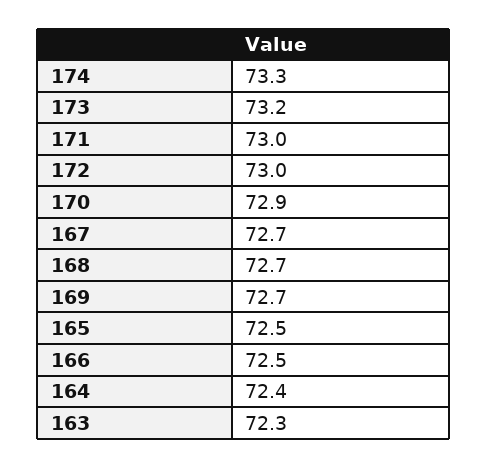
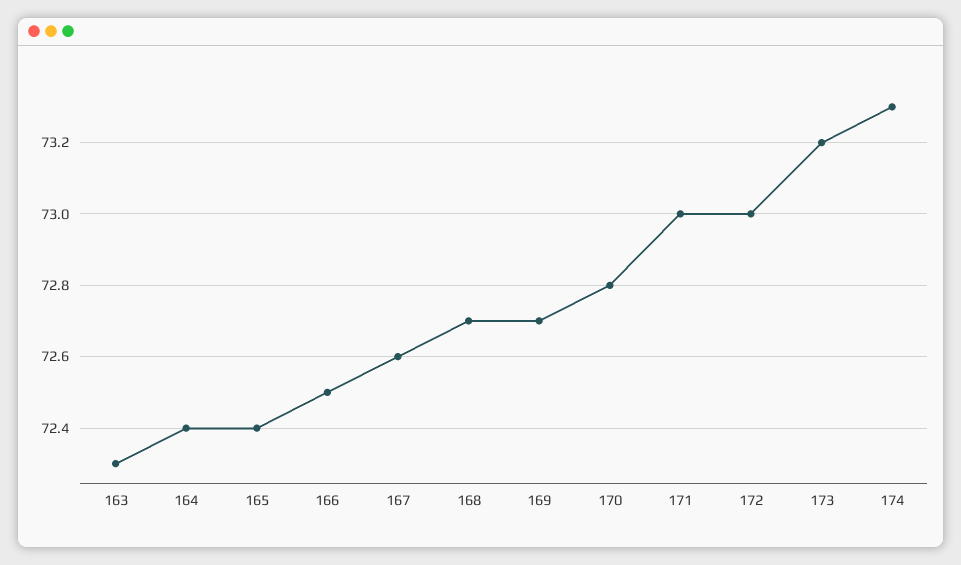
  {
    "174": 73.3,
    "173": 73.2,
    "171": 73,
    "172": 73,
-   "170": 72.9,
+   "170": 72.8,
-   "167": 72.7,
+   "167": 72.6,
    "168": 72.7,
    "169": 72.7,
-   "165": 72.5,
+   "165": 72.4,
    "166": 72.5,
    "164": 72.4,
    "163": 72.3
  }

